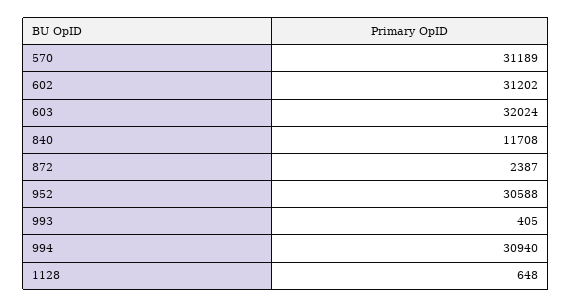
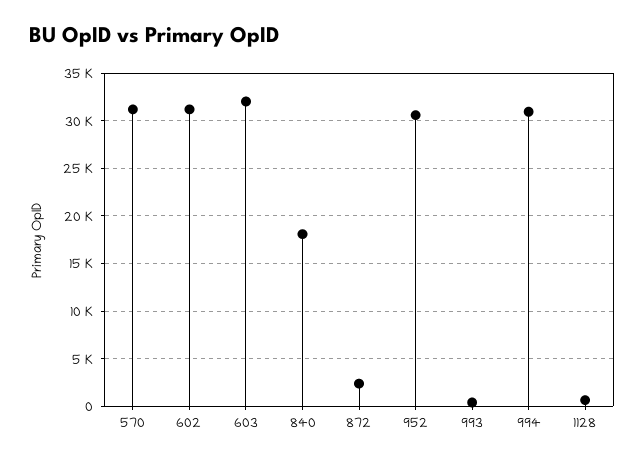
  {
    "570": 31189,
    "602": 31202,
    "603": 32024,
-   "840": 11708,
+   "840": 18000,
    "872": 2387,
    "952": 30588,
    "993": 405,
    "994": 30940,
    "1128": 648
  }

